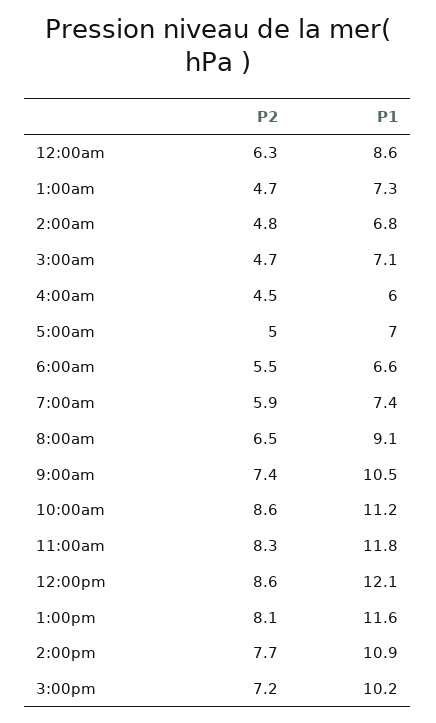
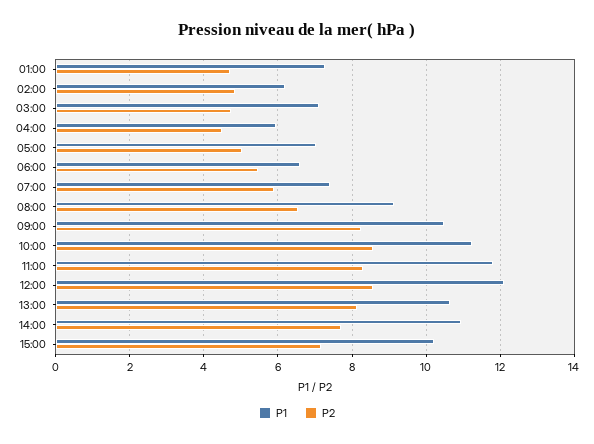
  {
    "P2": {
-     "12:00am": 6.3,
      "1:00am": 4.7,
      "2:00am": 4.8,
      "3:00am": 4.7,
      "4:00am": 4.5,
      "5:00am": 5,
      "6:00am": 5.5,
      "7:00am": 5.9,
      "8:00am": 6.5,
-     "9:00am": 7.4,
+     "9:00am": 8.2,
      "10:00am": 8.6,
      "11:00am": 8.3,
      "12:00pm": 8.6,
      "1:00pm": 8.1,
      "2:00pm": 7.7,
      "3:00pm": 7.2
    },
    "P1": {
-     "12:00am": 8.6,
      "1:00am": 7.3,
-     "2:00am": 6.8,
+     "2:00am": 6.2,
      "3:00am": 7.1,
      "4:00am": 6,
      "5:00am": 7,
      "6:00am": 6.6,
      "7:00am": 7.4,
      "8:00am": 9.1,
      "9:00am": 10.5,
      "10:00am": 11.2,
      "11:00am": 11.8,
      "12:00pm": 12.1,
-     "1:00pm": 11.6,
+     "1:00pm": 10.6,
      "2:00pm": 10.9,
      "3:00pm": 10.2
    }
  }

